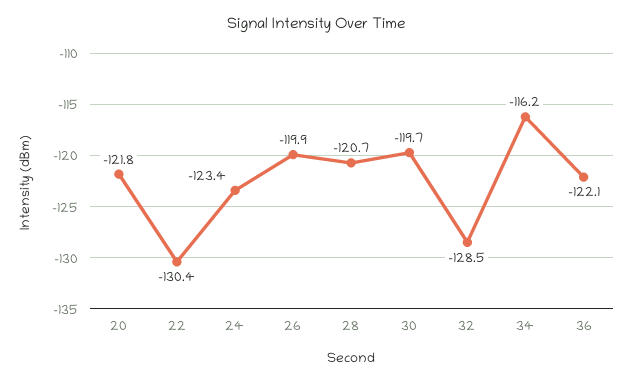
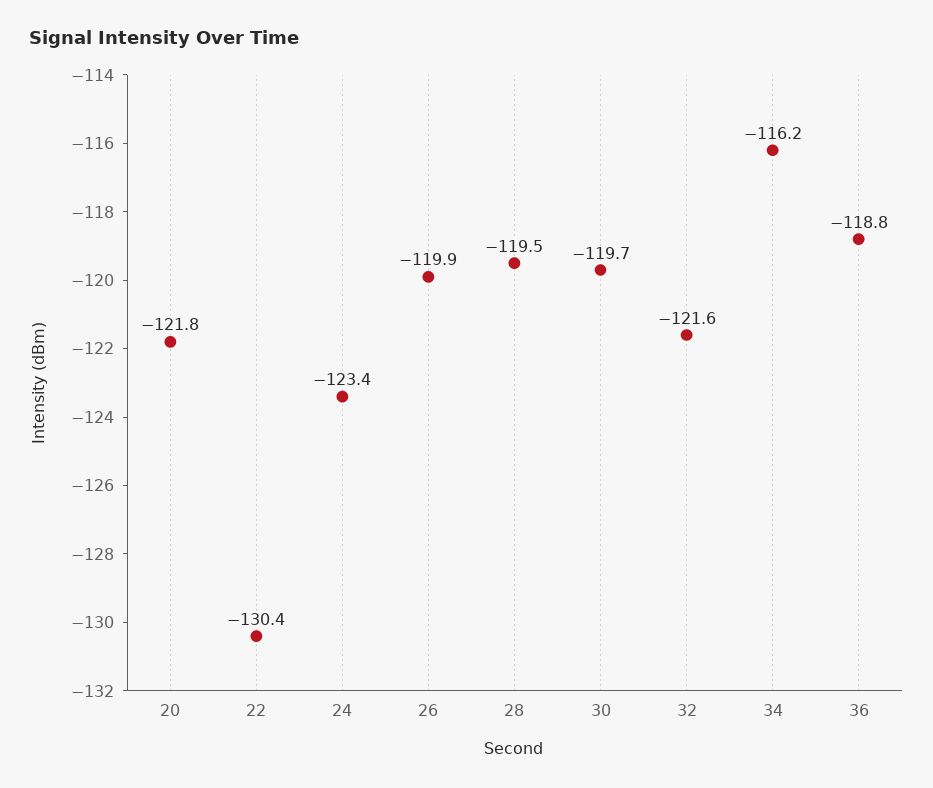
  {
    "20": -121.8,
    "22": -130.4,
    "24": -123.4,
    "26": -119.9,
-   "28": -120.7,
+   "28": -119.5,
    "30": -119.7,
-   "32": -128.5,
+   "32": -121.6,
    "34": -116.2,
-   "36": -122.1
+   "36": -118.8
  }

